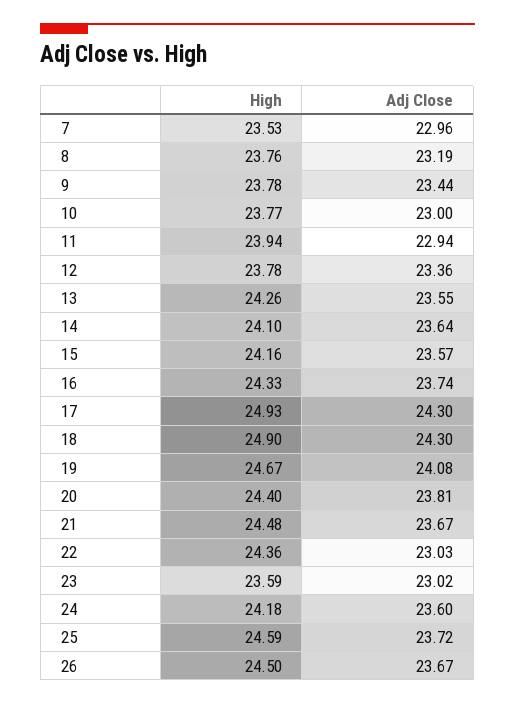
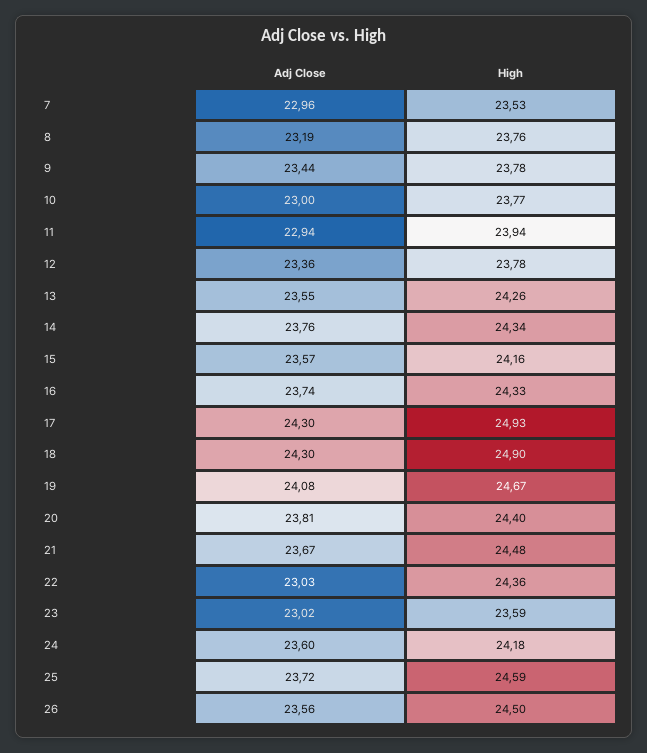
  {
    "High": {
      "7": 23.53,
      "8": 23.76,
      "9": 23.78,
      "10": 23.77,
      "11": 23.94,
      "12": 23.78,
      "13": 24.26,
-     "14": 24.1,
+     "14": 24.34,
      "15": 24.16,
      "16": 24.33,
      "17": 24.93,
      "18": 24.9,
      "19": 24.67,
      "20": 24.4,
      "21": 24.48,
      "22": 24.36,
      "23": 23.59,
      "24": 24.18,
      "25": 24.59,
      "26": 24.5
    },
    "Adj Close": {
      "7": 22.96,
      "8": 23.19,
      "9": 23.44,
      "10": 23,
      "11": 22.94,
      "12": 23.36,
      "13": 23.55,
-     "14": 23.64,
+     "14": 23.76,
      "15": 23.57,
      "16": 23.74,
      "17": 24.3,
      "18": 24.3,
      "19": 24.08,
      "20": 23.81,
      "21": 23.67,
      "22": 23.03,
      "23": 23.02,
      "24": 23.6,
      "25": 23.72,
-     "26": 23.67
+     "26": 23.56
    }
  }

